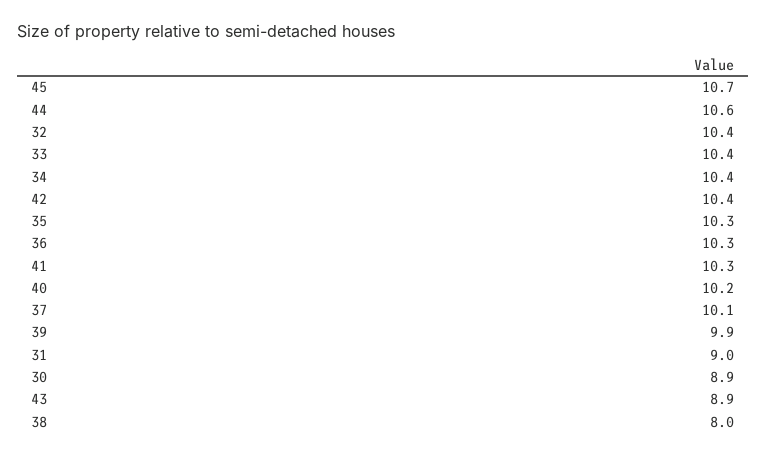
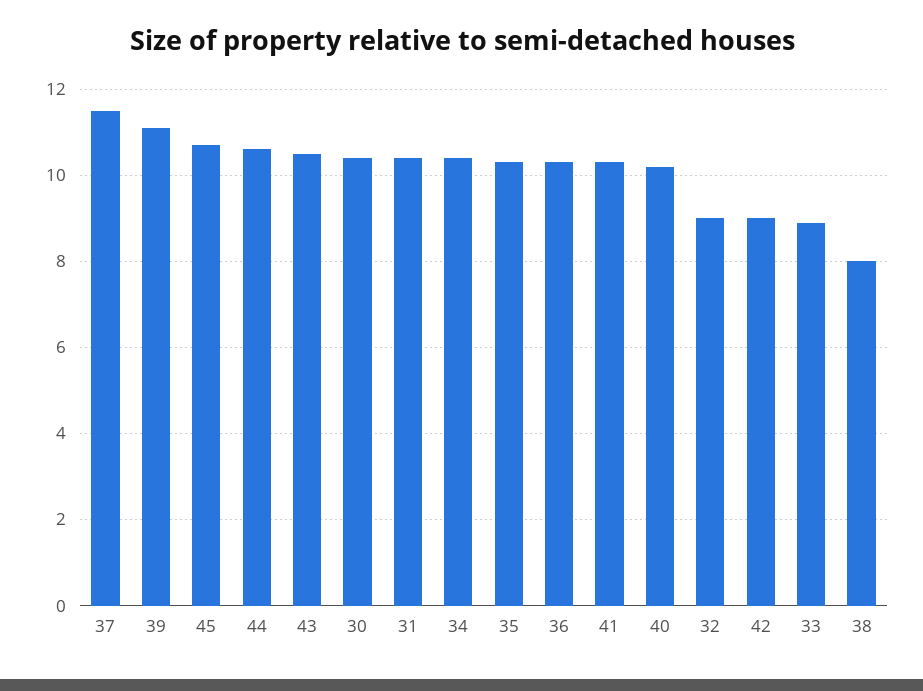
  {
    "45": 10.7,
    "44": 10.6,
-   "32": 10.4,
+   "32": 9,
-   "33": 10.4,
+   "33": 9,
    "34": 10.4,
-   "42": 10.4,
+   "42": 9,
    "35": 10.3,
    "36": 10.3,
    "41": 10.3,
    "40": 10.2,
-   "37": 10.1,
+   "37": 11.5,
-   "39": 9.9,
+   "39": 11,
-   "31": 9,
+   "31": 10.5,
-   "30": 8.9,
+   "30": 10.5,
-   "43": 8.9,
+   "43": 10.5,
    "38": 8
  }

